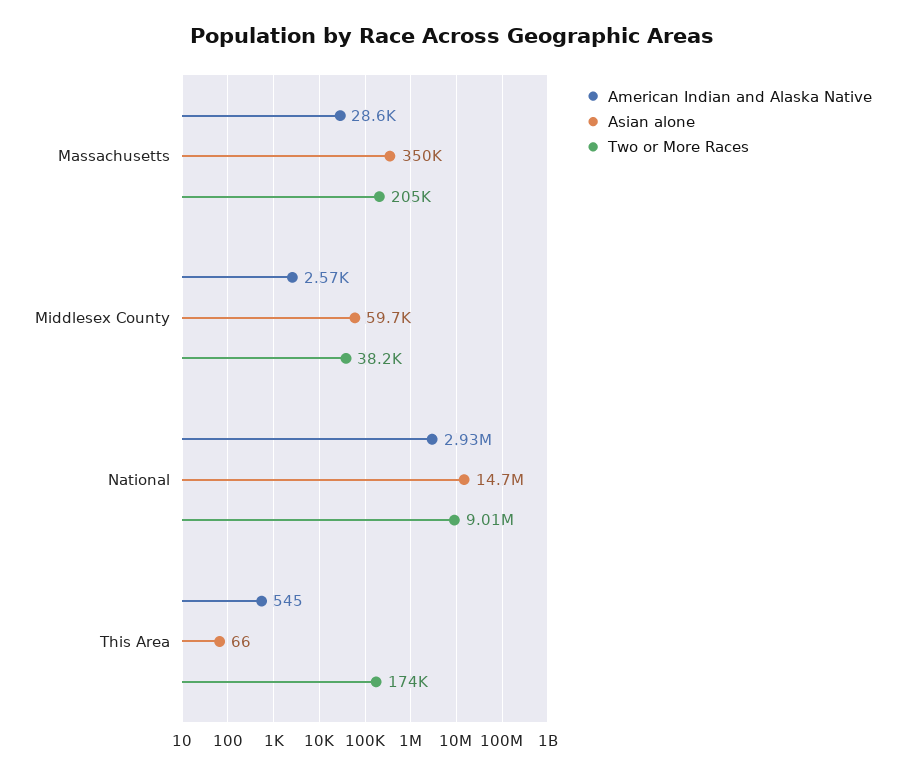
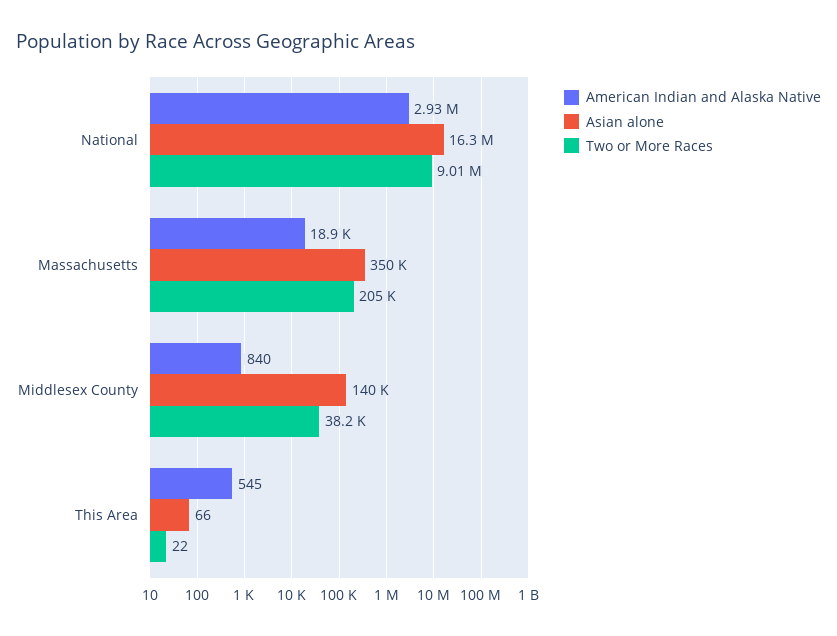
  {
    "American Indian and Alaska Native": {
-     "Massachusetts": 28600,
+     "Massachusetts": 18900,
-     "Middlesex County": 2570,
+     "Middlesex County": 840,
      "National": 2930000,
      "This Area": 545
    },
    "Asian alone": {
      "Massachusetts": 350000,
-     "Middlesex County": 59700,
+     "Middlesex County": 140000,
-     "National": 14700000,
+     "National": 16300000,
      "This Area": 66
    },
    "Two or More Races": {
      "Massachusetts": 205000,
      "Middlesex County": 38200,
      "National": 9010000,
-     "This Area": 174000
+     "This Area": 22
    }
  }

